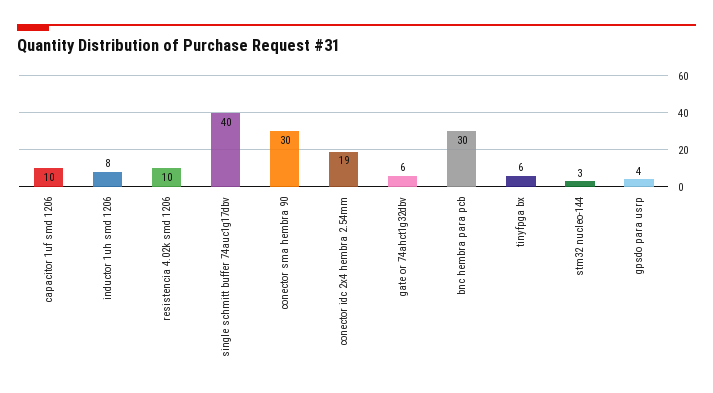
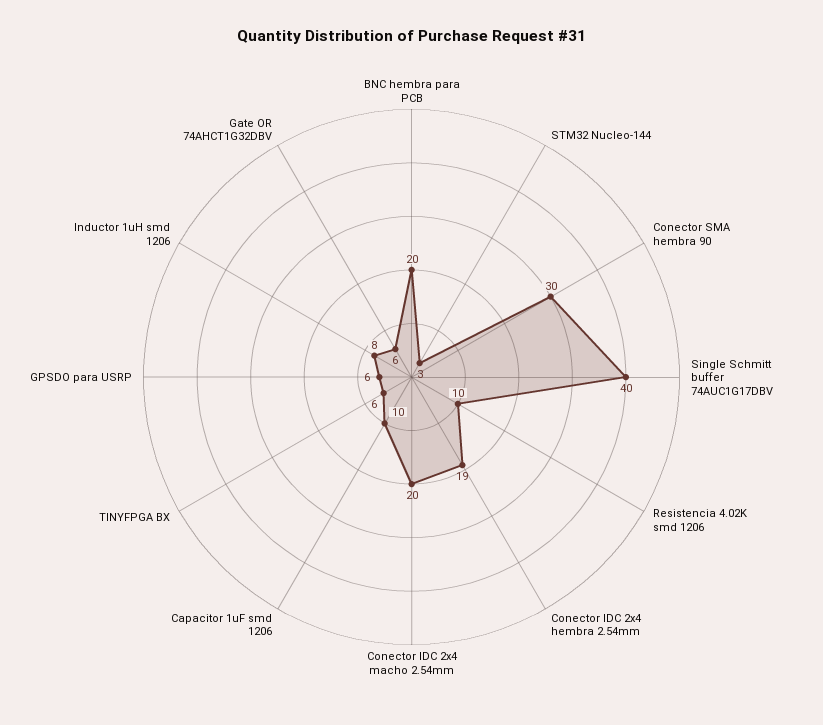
  {
    "capacitor 1uf smd 1206": 10,
    "inductor 1uh smd 1206": 8,
    "resistencia 4.02k smd 1206": 10,
    "single schmitt buffer 74auc1g17dbv": 40,
    "conector sma hembra 90": 30,
    "conector idc 2x4 hembra 2.54mm": 19,
    "gate or 74ahct1g32dbv": 6,
-   "bnc hembra para pcb": 30,
+   "bnc hembra para pcb": 20,
    "tinyfpga bx": 6,
    "stm32 nucleo-144": 3,
-   "gpsdo para usrp": 4
+   "gpsdo para usrp": 6,
+   "Conector IDC 2x4 macho 2.54mm": 20
  }

